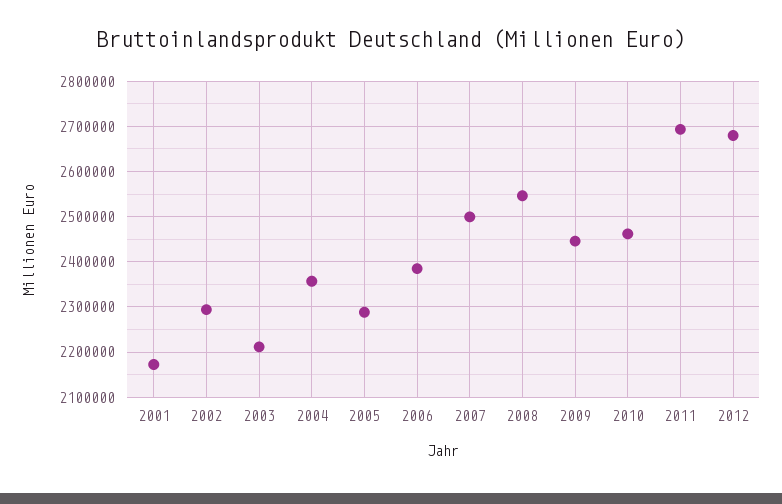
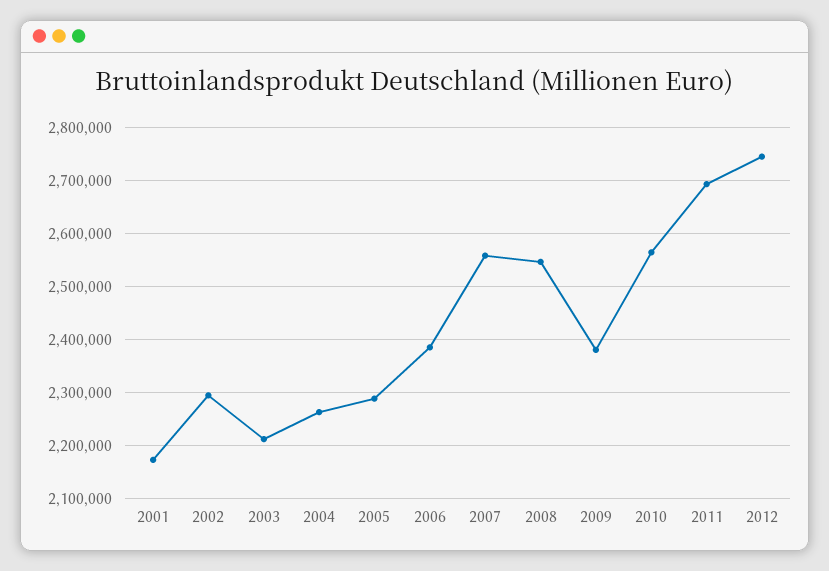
  {
    "2001": 2180000,
    "2002": 2300000,
    "2003": 2220000,
-   "2004": 2360000,
+   "2004": 2260000,
    "2005": 2280000,
    "2006": 2380000,
-   "2007": 2500000,
+   "2007": 2560000,
    "2008": 2540000,
-   "2009": 2440000,
+   "2009": 2380000,
-   "2010": 2460000,
+   "2010": 2560000,
    "2011": 2700000,
-   "2012": 2680000
+   "2012": 2740000
  }

